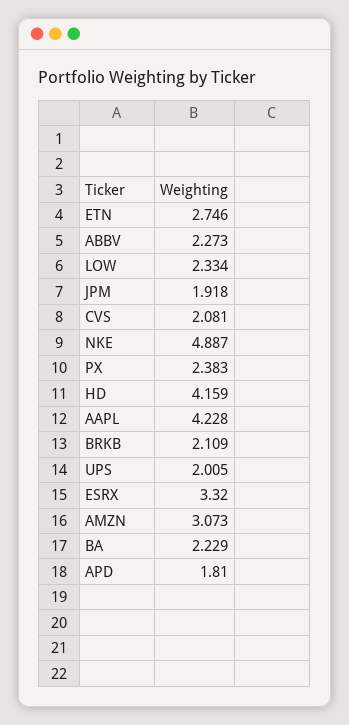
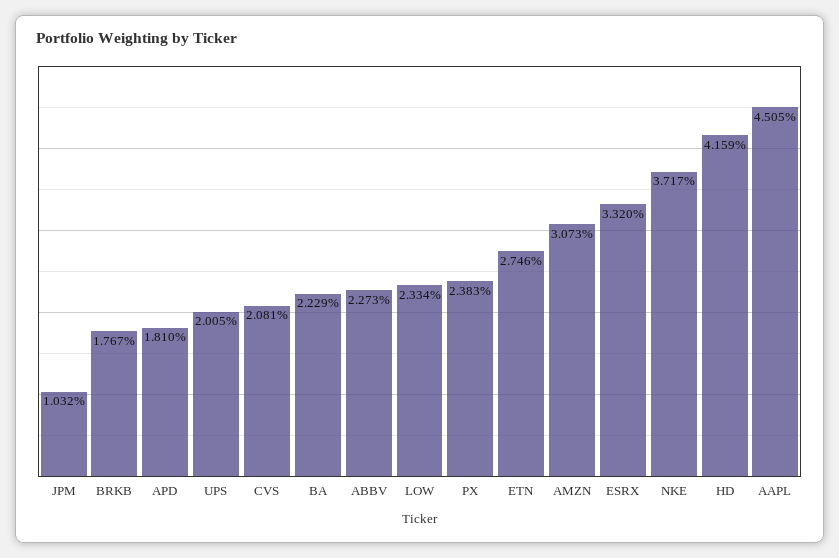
  {
    "ETN": 2.746,
    "ABBV": 2.273,
    "LOW": 2.334,
-   "JPM": 1.918,
+   "JPM": 1.032,
    "CVS": 2.081,
-   "NKE": 4.887,
+   "NKE": 3.717,
    "PX": 2.383,
    "HD": 4.159,
-   "AAPL": 4.228,
+   "AAPL": 4.505,
-   "BRKB": 2.109,
+   "BRKB": 1.767,
    "UPS": 2.005,
    "ESRX": 3.32,
    "AMZN": 3.073,
    "BA": 2.229,
    "APD": 1.81
  }

